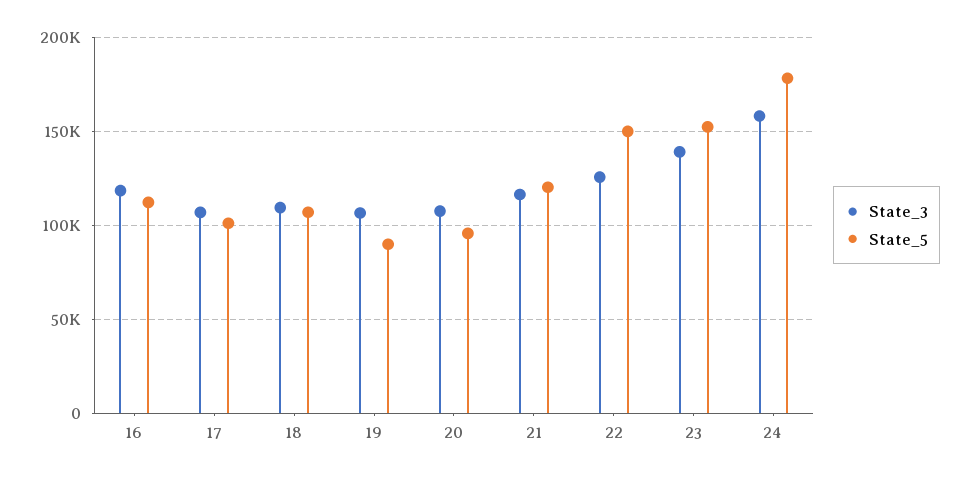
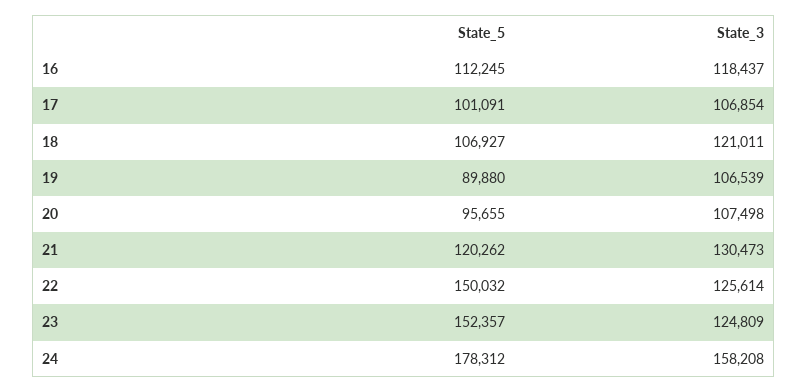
  {
    "State_3": {
      "16": 118437,
      "17": 106854,
-     "18": 110000,
+     "18": 121011,
      "19": 106539,
      "20": 107498,
-     "21": 115000,
+     "21": 130473,
      "22": 125614,
-     "23": 140000,
+     "23": 124809,
      "24": 158208
    },
    "State_5": {
      "16": 112245,
      "17": 101091,
      "18": 106927,
      "19": 89880,
      "20": 95655,
      "21": 120262,
      "22": 150032,
      "23": 152357,
      "24": 178312
    }
  }

